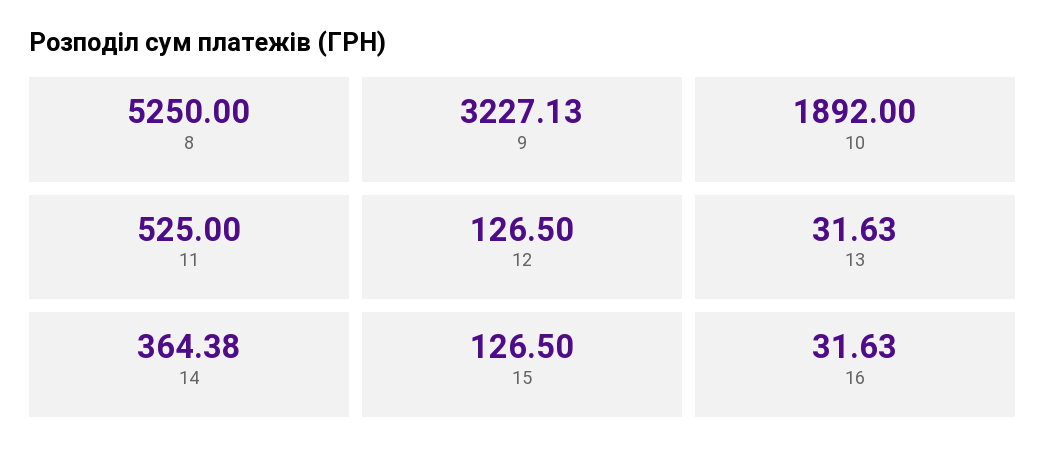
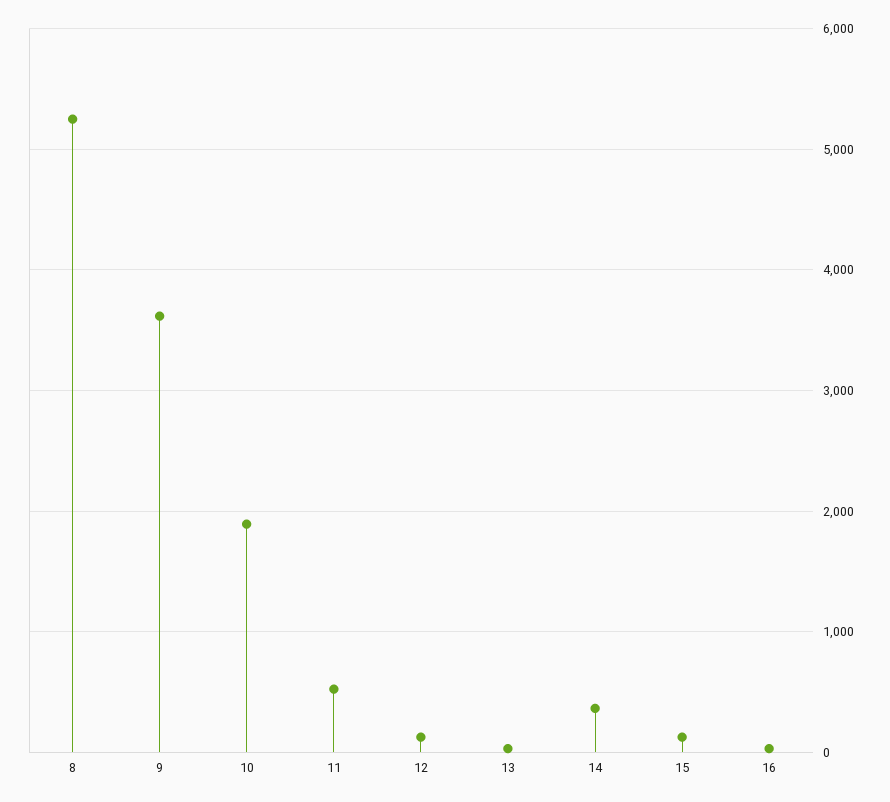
  {
    "8": 5250,
-   "9": 3227.13,
+   "9": 3600,
    "10": 1892,
    "11": 525,
    "12": 126.5,
    "13": 31.63,
    "14": 364.38,
    "15": 126.5,
    "16": 31.63
  }

